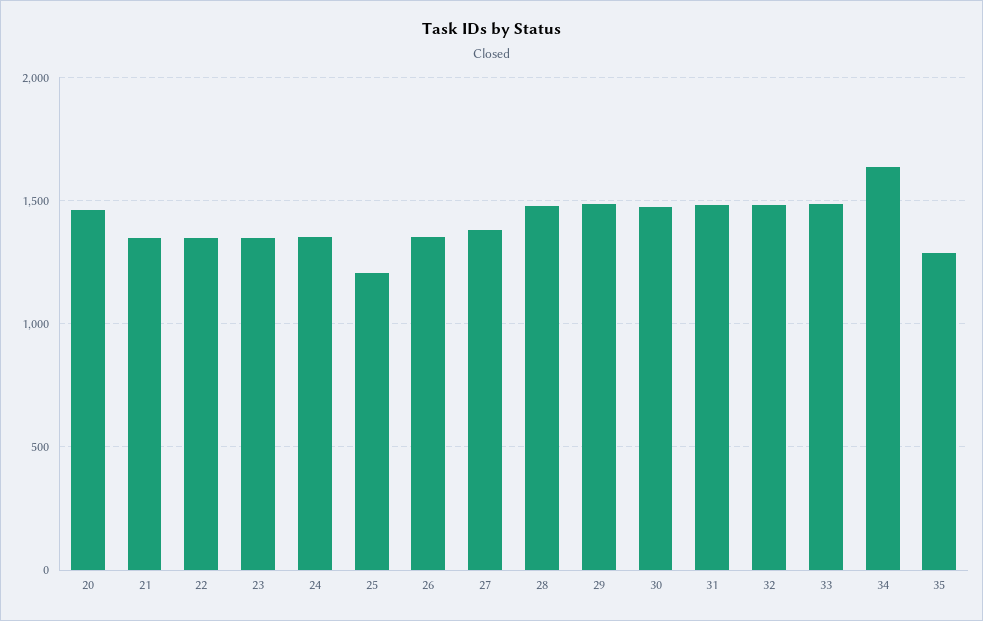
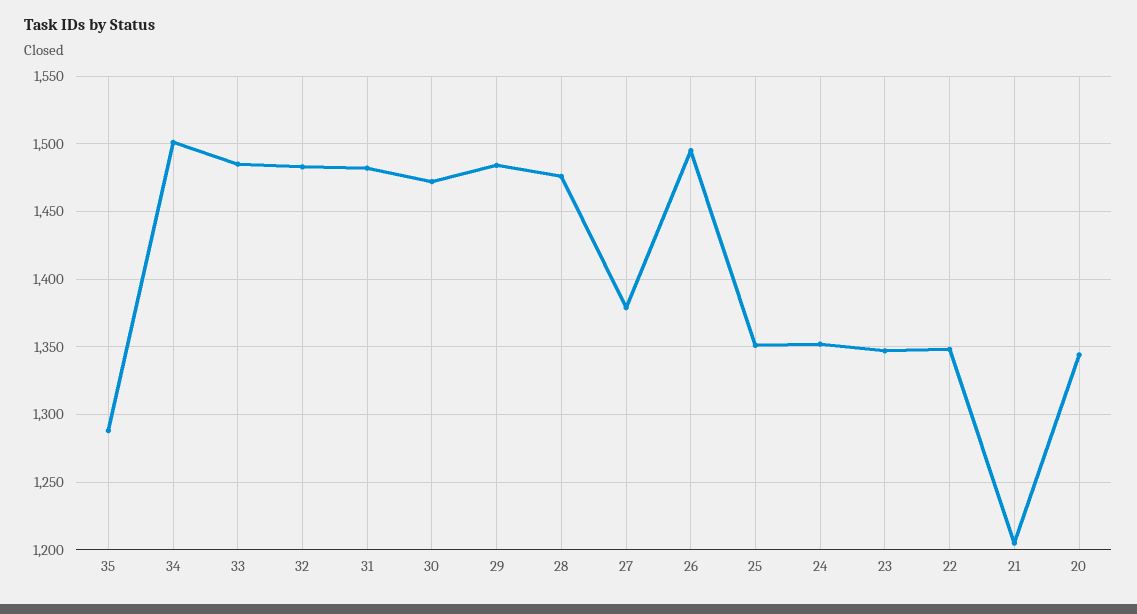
  {
-   "20": 1450,
+   "20": 1345,
-   "21": 1350,
+   "21": 1205,
    "22": 1350,
    "23": 1345,
    "24": 1350,
-   "25": 1200,
+   "25": 1350,
-   "26": 1350,
+   "26": 1495,
    "27": 1380,
    "28": 1475,
    "29": 1485,
    "30": 1470,
    "31": 1480,
    "32": 1485,
    "33": 1485,
-   "34": 1650,
+   "34": 1500,
    "35": 1290
  }

